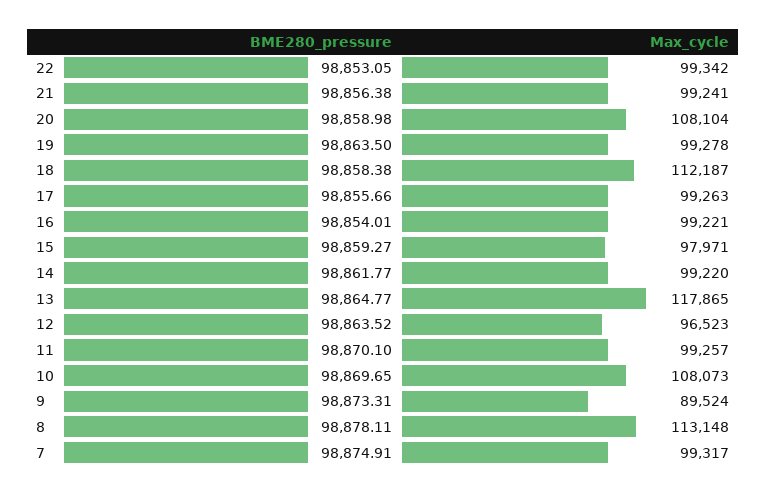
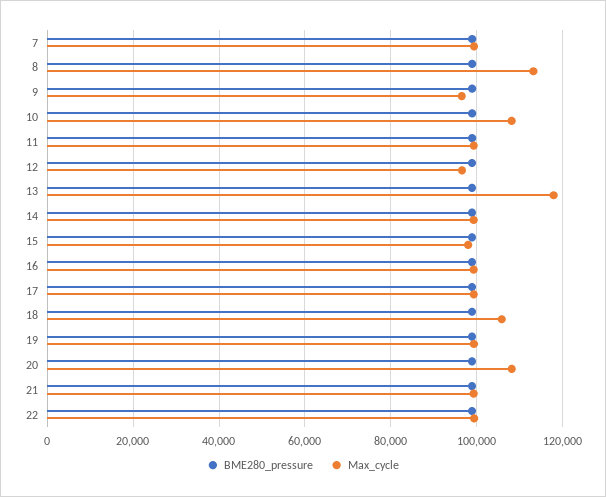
  {
    "BME280_pressure": {
      "22": 98853.05,
      "21": 98856.38,
      "20": 98858.98,
      "19": 98863.5,
      "18": 98858.38,
      "17": 98855.66,
      "16": 98854.01,
      "15": 98859.27,
      "14": 98861.77,
      "13": 98864.77,
      "12": 98863.52,
      "11": 98870.1,
      "10": 98869.65,
      "9": 98873.31,
      "8": 98878.11,
      "7": 98874.91
    },
    "Max_cycle": {
      "22": 99342,
      "21": 99241,
      "20": 108104,
      "19": 99278,
-     "18": 112187,
+     "18": 106000,
      "17": 99263,
      "16": 99221,
      "15": 97971,
      "14": 99220,
      "13": 117865,
      "12": 96523,
      "11": 99257,
      "10": 108073,
-     "9": 89524,
+     "9": 96000,
      "8": 113148,
      "7": 99317
    }
  }

